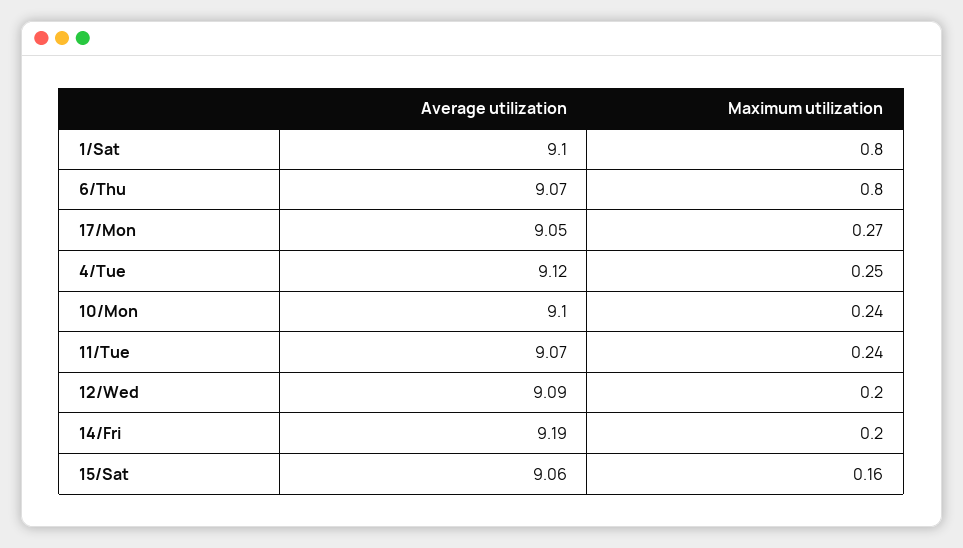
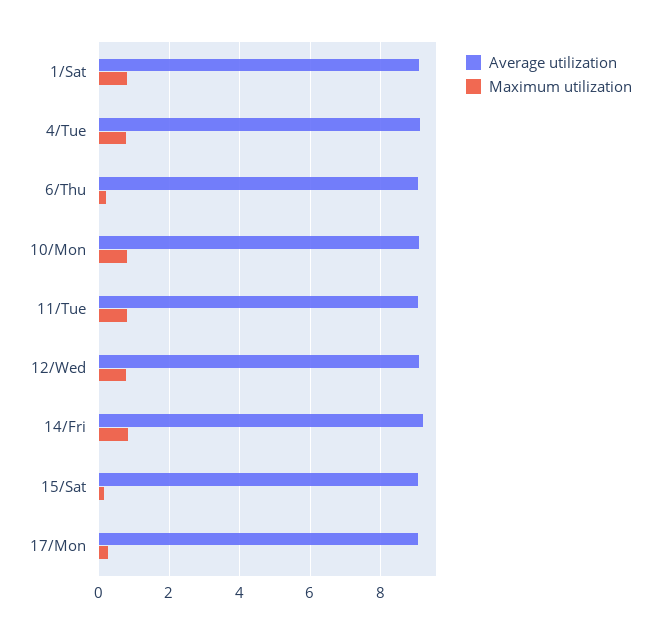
  {
    "Average utilization": {
      "1/Sat": 9.1,
      "6/Thu": 9.07,
      "17/Mon": 9.05,
      "4/Tue": 9.12,
      "10/Mon": 9.1,
      "11/Tue": 9.07,
      "12/Wed": 9.09,
      "14/Fri": 9.19,
      "15/Sat": 9.06
    },
    "Maximum utilization": {
      "1/Sat": 0.8,
-     "6/Thu": 0.8,
+     "6/Thu": 0.2,
      "17/Mon": 0.27,
-     "4/Tue": 0.25,
+     "4/Tue": 0.8,
-     "10/Mon": 0.24,
+     "10/Mon": 0.8,
-     "11/Tue": 0.24,
+     "11/Tue": 0.8,
-     "12/Wed": 0.2,
+     "12/Wed": 0.8,
-     "14/Fri": 0.2,
+     "14/Fri": 0.8,
      "15/Sat": 0.16
    }
  }

